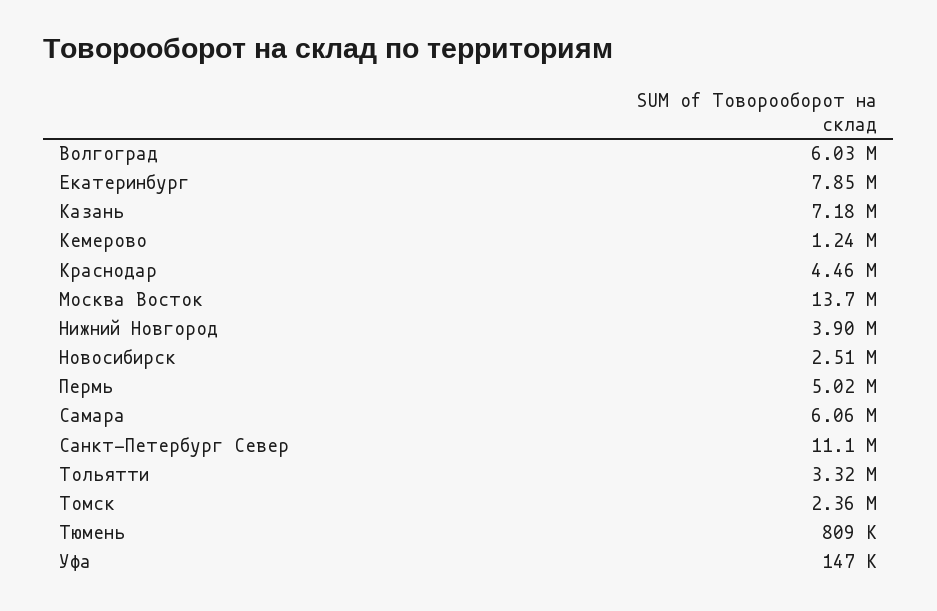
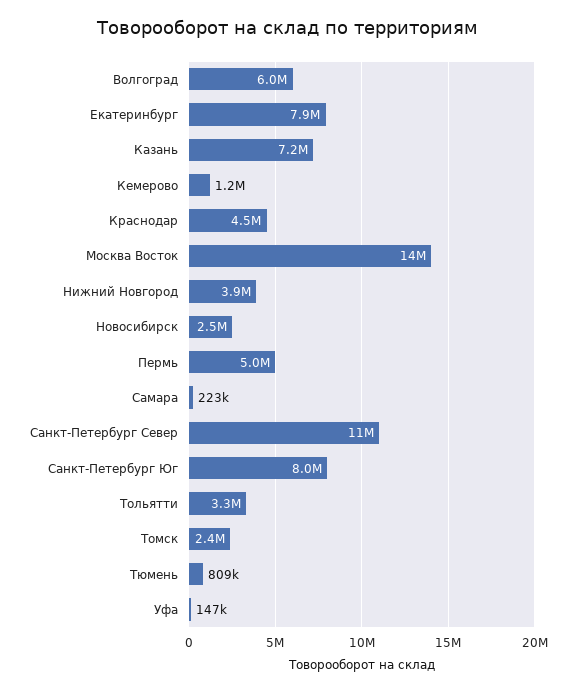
  {
    "Волгоград": 6030000,
    "Екатеринбург": 7850000,
    "Казань": 7180000,
    "Кемерово": 1240000,
    "Краснодар": 4460000,
    "Москва Восток": 13700000,
    "Нижний Новгород": 3900000,
    "Новосибирск": 2510000,
    "Пермь": 5020000,
-   "Самара": 6060000,
+   "Самара": 223000,
    "Санкт-Петербург Север": 11100000,
    "Тольятти": 3320000,
    "Томск": 2360000,
    "Тюмень": 809000,
-   "Уфа": 147000
+   "Уфа": 147000,
+   "Санкт-Петербург Юг": 8000000
  }

